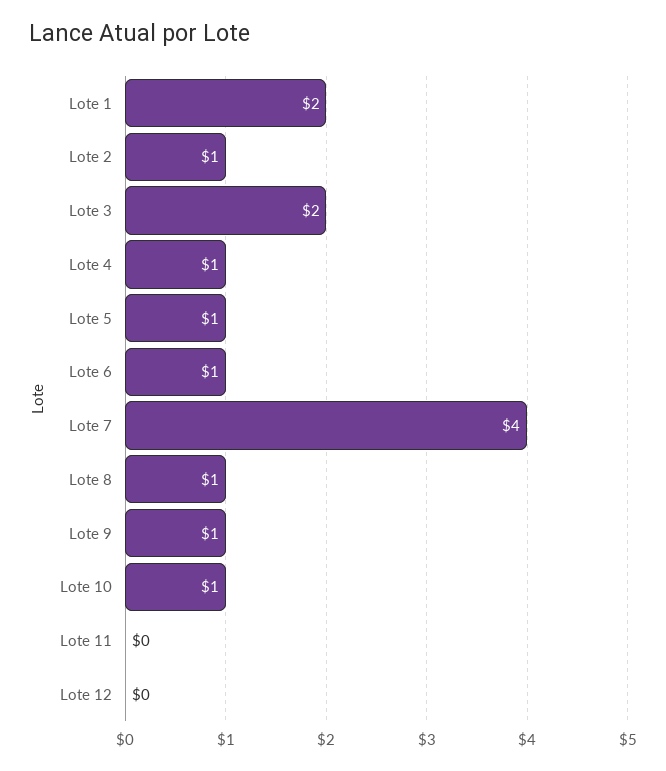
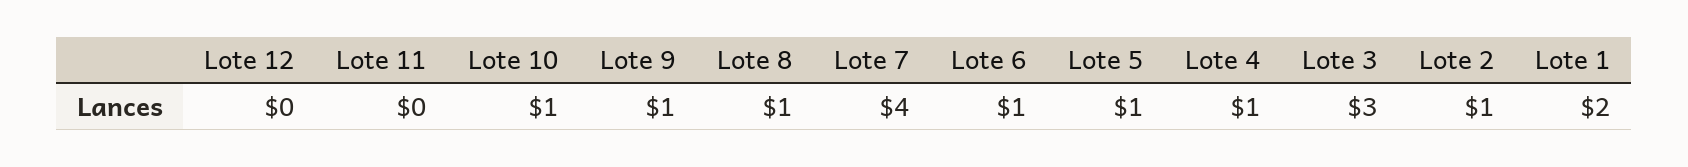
  {
    "Lote 1": 2,
    "Lote 2": 1,
-   "Lote 3": 2,
+   "Lote 3": 3,
    "Lote 4": 1,
    "Lote 5": 1,
    "Lote 6": 1,
    "Lote 7": 4,
    "Lote 8": 1,
    "Lote 9": 1,
    "Lote 10": 1,
    "Lote 11": 0,
    "Lote 12": 0
  }

